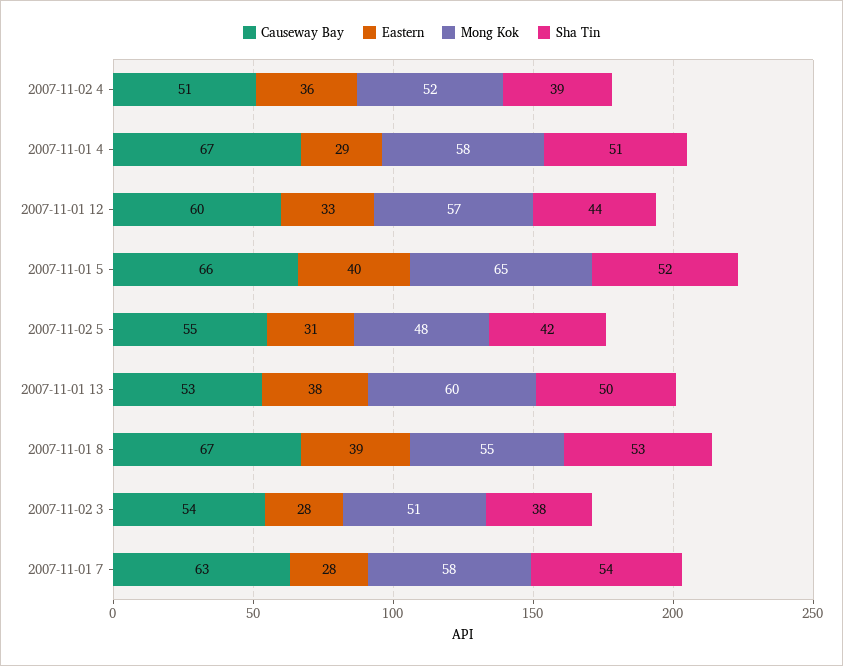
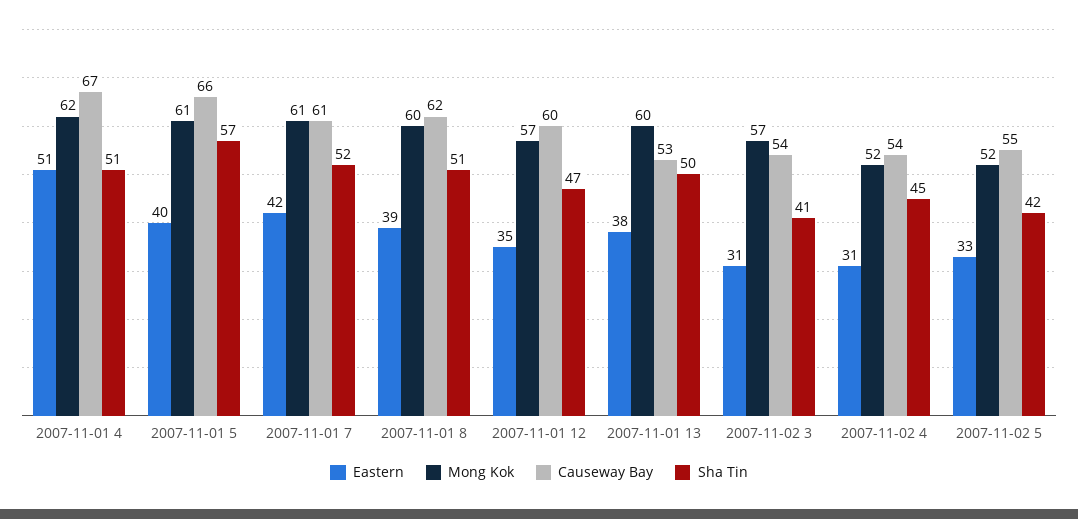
  {
    "Causeway Bay": {
-     "2007-11-02 4": 51,
+     "2007-11-02 4": 54,
      "2007-11-01 4": 67,
      "2007-11-01 12": 60,
      "2007-11-01 5": 66,
      "2007-11-02 5": 55,
      "2007-11-01 13": 53,
-     "2007-11-01 8": 67,
+     "2007-11-01 8": 62,
      "2007-11-02 3": 54,
-     "2007-11-01 7": 63
+     "2007-11-01 7": 61
    },
    "Eastern": {
-     "2007-11-02 4": 36,
+     "2007-11-02 4": 31,
-     "2007-11-01 4": 29,
+     "2007-11-01 4": 51,
-     "2007-11-01 12": 33,
+     "2007-11-01 12": 35,
      "2007-11-01 5": 40,
-     "2007-11-02 5": 31,
+     "2007-11-02 5": 33,
      "2007-11-01 13": 38,
      "2007-11-01 8": 39,
-     "2007-11-02 3": 28,
+     "2007-11-02 3": 31,
-     "2007-11-01 7": 28
+     "2007-11-01 7": 42
    },
    "Mong Kok": {
      "2007-11-02 4": 52,
-     "2007-11-01 4": 58,
+     "2007-11-01 4": 62,
      "2007-11-01 12": 57,
-     "2007-11-01 5": 65,
+     "2007-11-01 5": 61,
-     "2007-11-02 5": 48,
+     "2007-11-02 5": 52,
      "2007-11-01 13": 60,
-     "2007-11-01 8": 55,
+     "2007-11-01 8": 60,
-     "2007-11-02 3": 51,
+     "2007-11-02 3": 57,
-     "2007-11-01 7": 58
+     "2007-11-01 7": 61
    },
    "Sha Tin": {
-     "2007-11-02 4": 39,
+     "2007-11-02 4": 45,
      "2007-11-01 4": 51,
-     "2007-11-01 12": 44,
+     "2007-11-01 12": 47,
-     "2007-11-01 5": 52,
+     "2007-11-01 5": 57,
      "2007-11-02 5": 42,
      "2007-11-01 13": 50,
-     "2007-11-01 8": 53,
+     "2007-11-01 8": 51,
-     "2007-11-02 3": 38,
+     "2007-11-02 3": 41,
-     "2007-11-01 7": 54
+     "2007-11-01 7": 52
    }
  }

